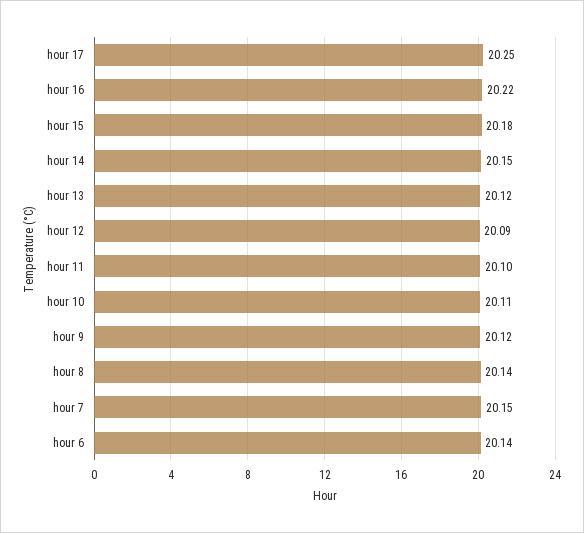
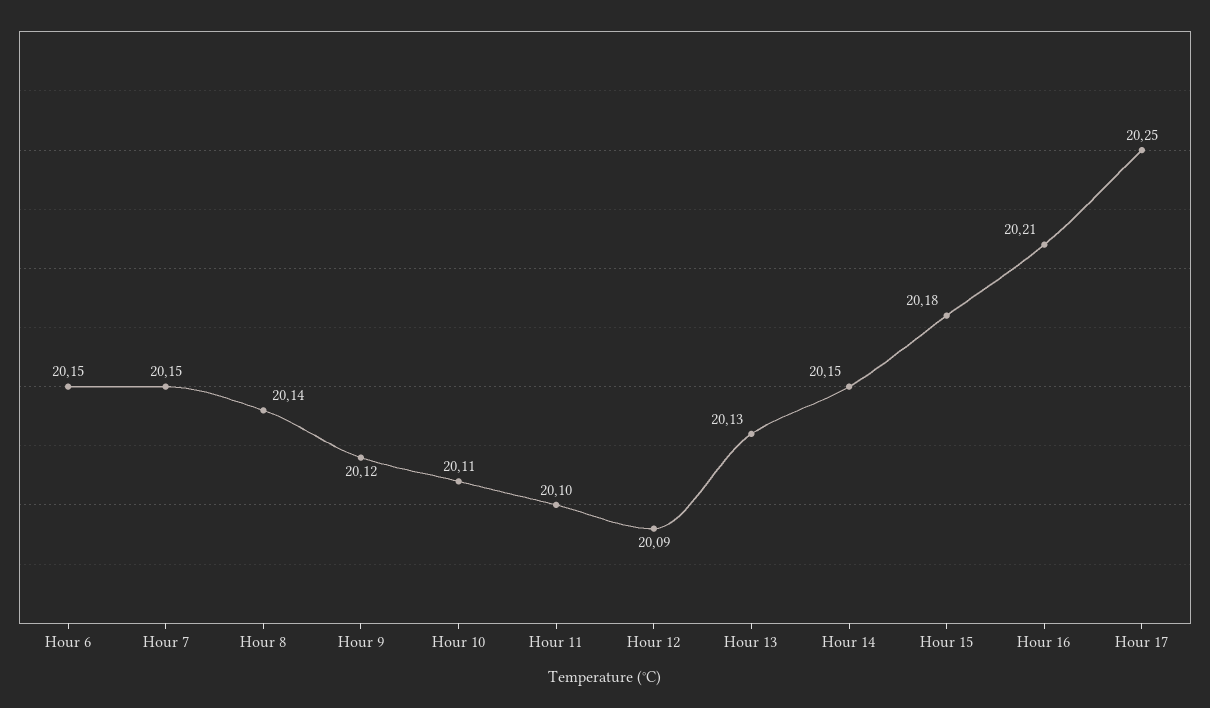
  {
    "hour 17": 20.25,
-   "hour 16": 20.22,
+   "hour 16": 20.21,
    "hour 15": 20.18,
    "hour 14": 20.15,
-   "hour 13": 20.12,
+   "hour 13": 20.13,
    "hour 12": 20.09,
    "hour 11": 20.1,
    "hour 10": 20.11,
    "hour 9": 20.12,
    "hour 8": 20.14,
    "hour 7": 20.15,
-   "hour 6": 20.14
+   "hour 6": 20.15
  }

